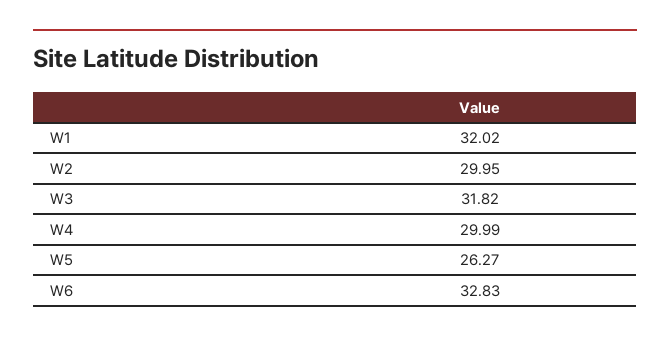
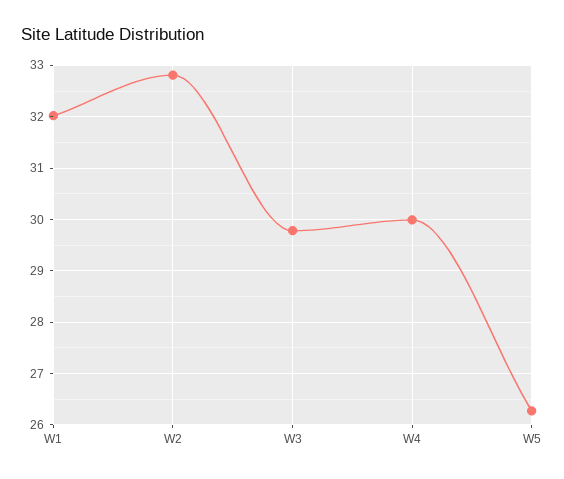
  {
    "W1": 32.02,
-   "W2": 29.95,
+   "W2": 32.8,
-   "W3": 31.82,
+   "W3": 29.8,
    "W4": 29.99,
-   "W5": 26.27,
+   "W5": 26.27
-   "W6": 32.83
  }

